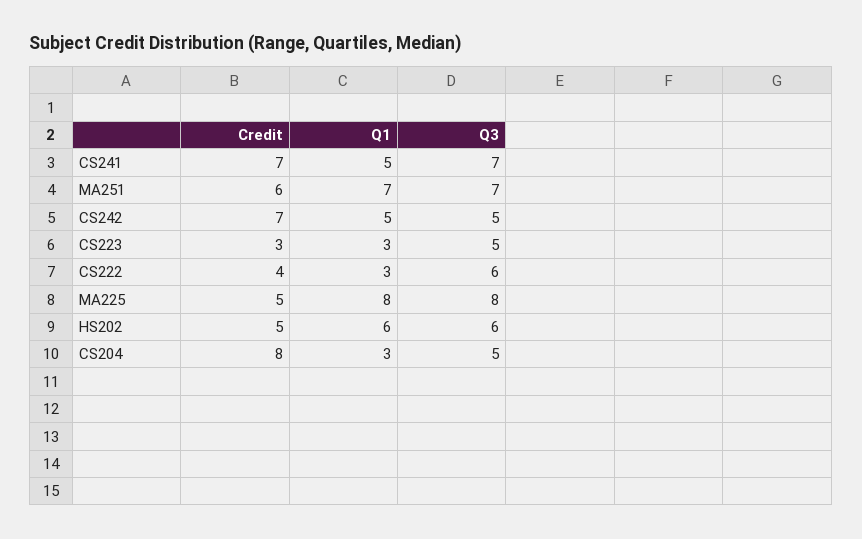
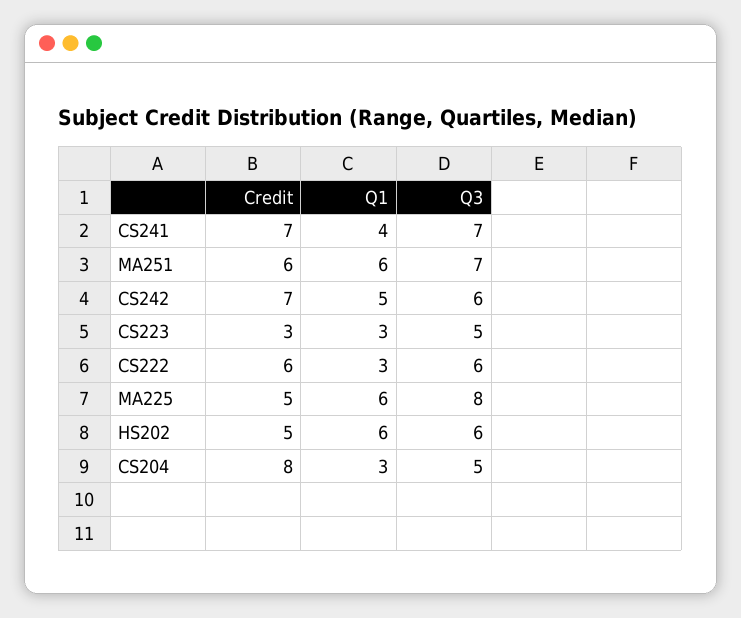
  {
    "Credit": {
      "CS241": 7,
      "MA251": 6,
      "CS242": 7,
      "CS223": 3,
-     "CS222": 4,
+     "CS222": 6,
      "MA225": 5,
      "HS202": 5,
      "CS204": 8
    },
    "Q1": {
-     "CS241": 5,
+     "CS241": 4,
-     "MA251": 7,
+     "MA251": 6,
      "CS242": 5,
      "CS223": 3,
      "CS222": 3,
-     "MA225": 8,
+     "MA225": 6,
      "HS202": 6,
      "CS204": 3
    },
    "Q3": {
      "CS241": 7,
      "MA251": 7,
-     "CS242": 5,
+     "CS242": 6,
      "CS223": 5,
      "CS222": 6,
      "MA225": 8,
      "HS202": 6,
      "CS204": 5
    }
  }

